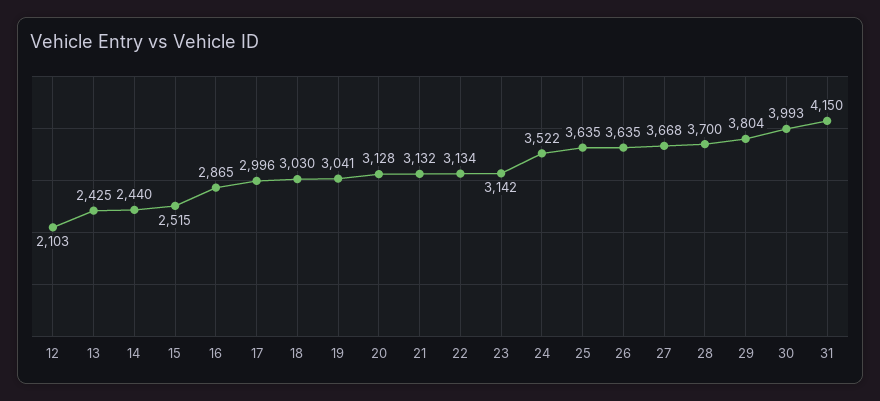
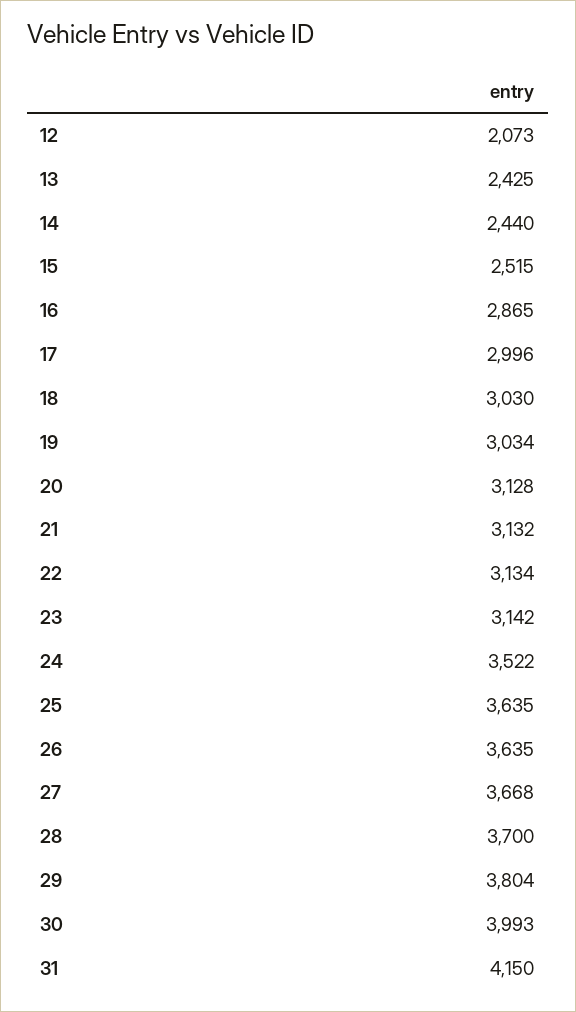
  {
-   "12": 2103,
+   "12": 2073,
    "13": 2425,
    "14": 2440,
    "15": 2515,
    "16": 2865,
    "17": 2996,
    "18": 3030,
-   "19": 3041,
+   "19": 3034,
    "20": 3128,
    "21": 3132,
    "22": 3134,
    "23": 3142,
    "24": 3522,
    "25": 3635,
    "26": 3635,
    "27": 3668,
    "28": 3700,
    "29": 3804,
    "30": 3993,
    "31": 4150
  }

